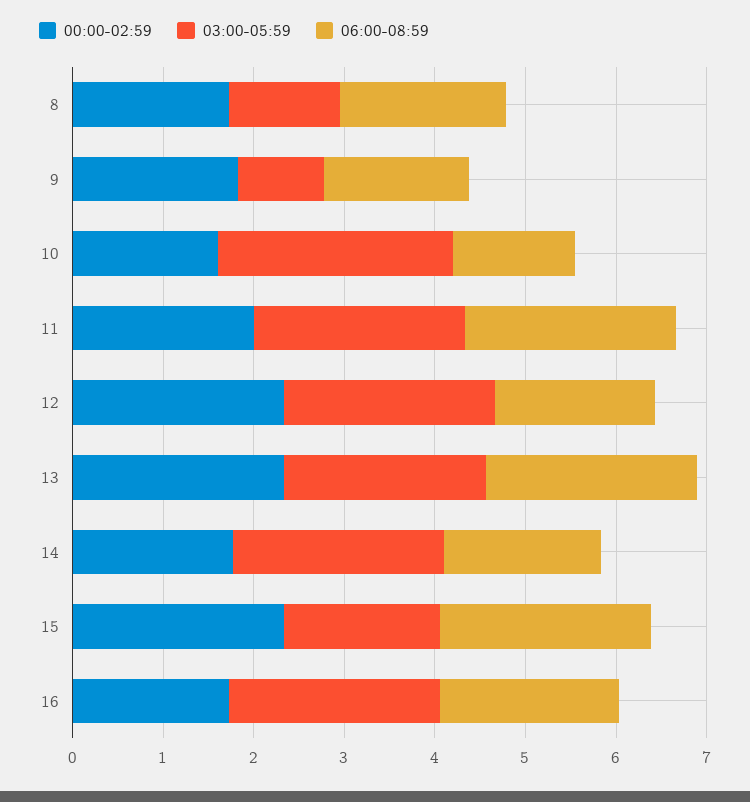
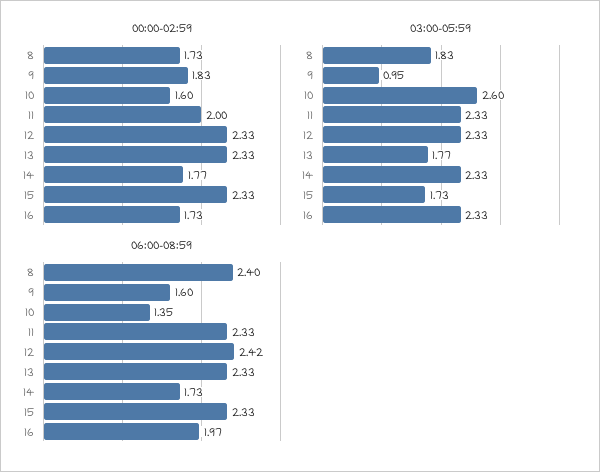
  {
    "00:00-02:59": {
      "8": 1.73,
      "9": 1.83,
      "10": 1.6,
      "11": 2,
      "12": 2.33,
      "13": 2.33,
      "14": 1.77,
      "15": 2.33,
      "16": 1.73
    },
    "03:00-05:59": {
-     "8": 1.2,
+     "8": 1.83,
      "9": 0.95,
      "10": 2.6,
      "11": 2.33,
      "12": 2.33,
-     "13": 2.2,
+     "13": 1.77,
      "14": 2.33,
      "15": 1.73,
      "16": 2.33
    },
    "06:00-08:59": {
-     "8": 1.8,
+     "8": 2.4,
      "9": 1.6,
      "10": 1.35,
      "11": 2.33,
-     "12": 1.8,
+     "12": 2.42,
      "13": 2.33,
      "14": 1.73,
      "15": 2.33,
      "16": 1.97
    }
  }

